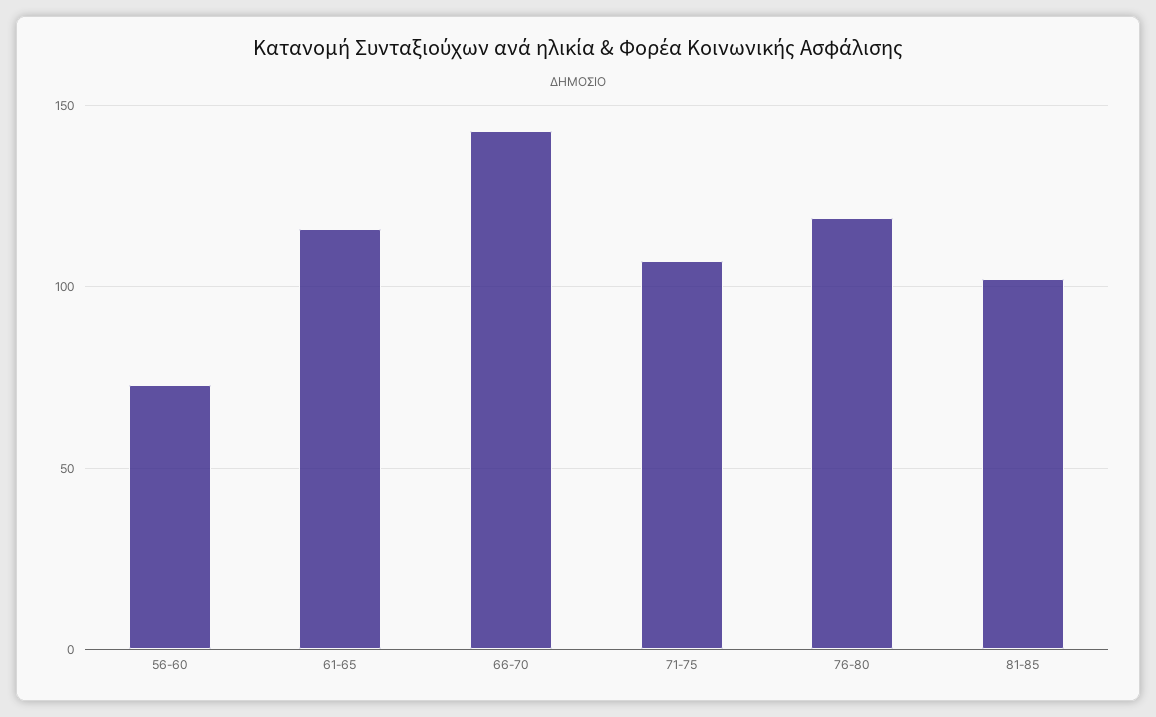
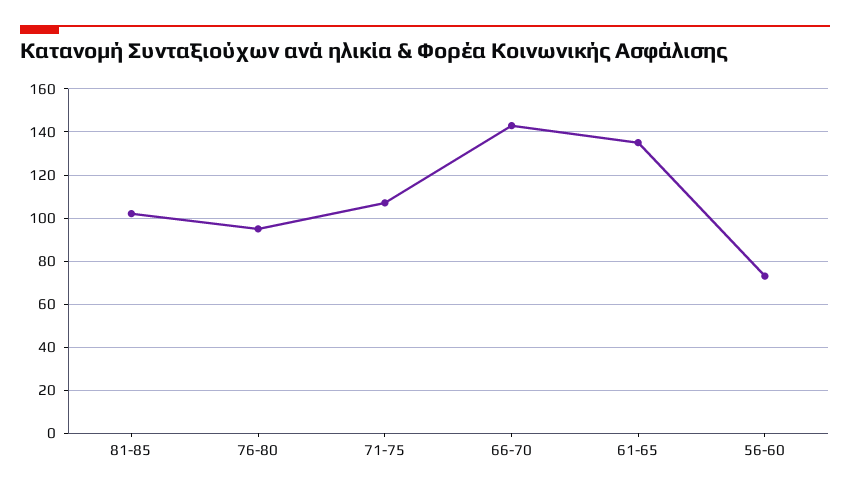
  {
    "56-60": 75,
-   "61-65": 115,
+   "61-65": 135,
    "66-70": 145,
    "71-75": 105,
-   "76-80": 120,
+   "76-80": 95,
    "81-85": 100
  }

